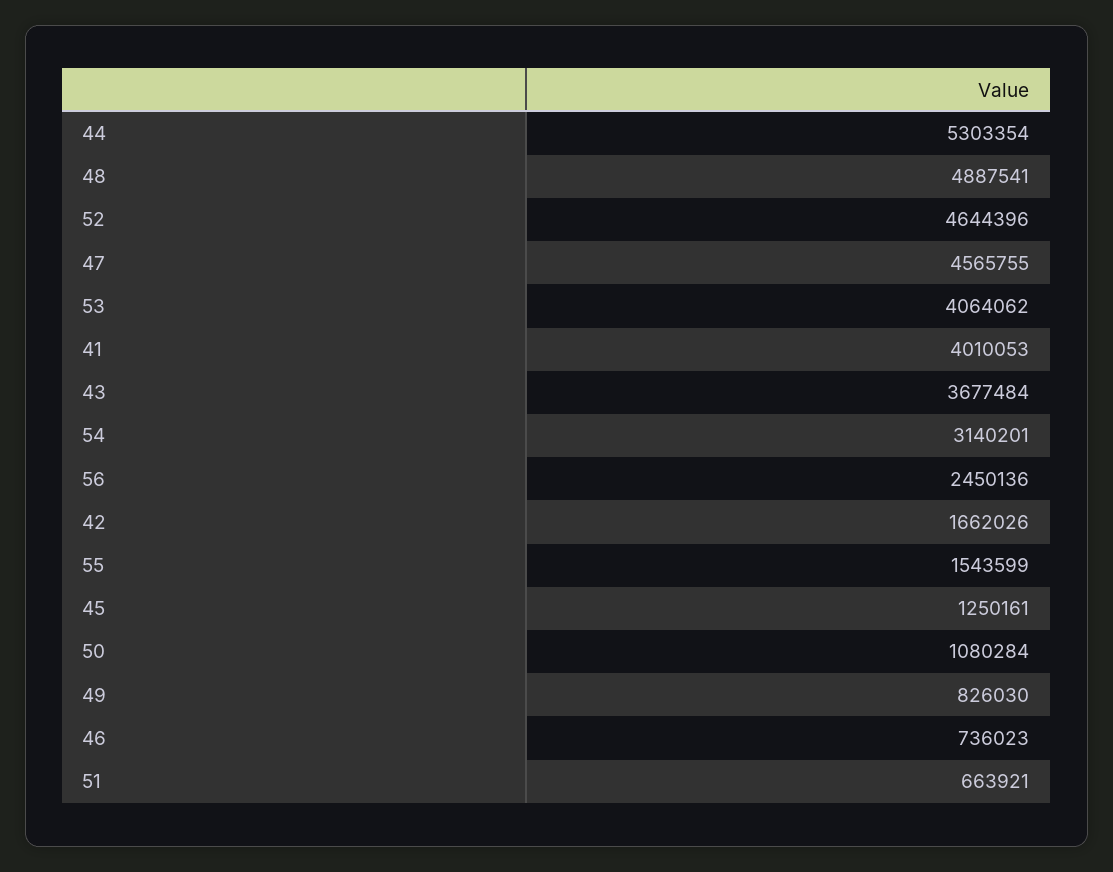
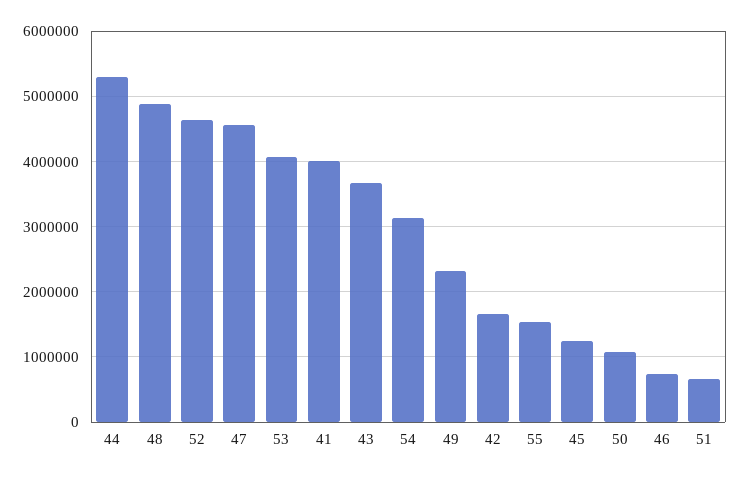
  {
    "44": 5303354,
    "48": 4887541,
    "52": 4644396,
    "47": 4565755,
    "53": 4064062,
    "41": 4010053,
    "43": 3677484,
    "54": 3140201,
-   "56": 2450136,
    "42": 1662026,
    "55": 1543599,
    "45": 1250161,
    "50": 1080284,
-   "49": 826030,
+   "49": 2300000,
    "46": 736023,
    "51": 663921
  }

